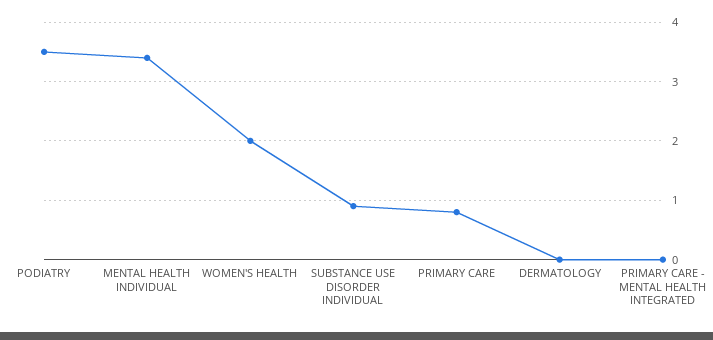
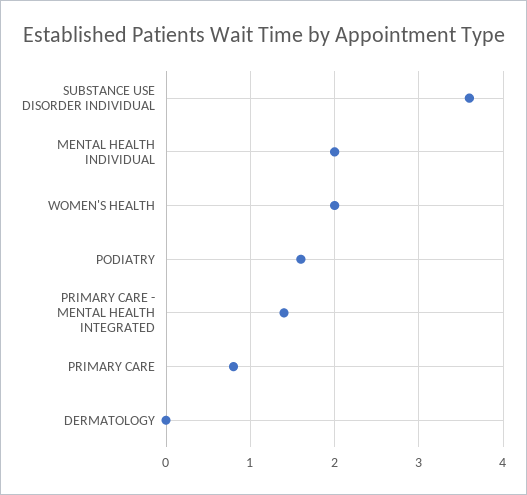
  {
-   "PODIATRY": 3.5,
+   "PODIATRY": 1.6,
-   "MENTAL HEALTH INDIVIDUAL": 3.5,
+   "MENTAL HEALTH INDIVIDUAL": 2,
    "WOMEN'S HEALTH": 2,
-   "SUBSTANCE USE DISORDER INDIVIDUAL": 1,
+   "SUBSTANCE USE DISORDER INDIVIDUAL": 3.6,
    "PRIMARY CARE": 0.8,
    "DERMATOLOGY": 0,
-   "PRIMARY CARE - MENTAL HEALTH INTEGRATED": 0
+   "PRIMARY CARE - MENTAL HEALTH INTEGRATED": 1.4
  }

